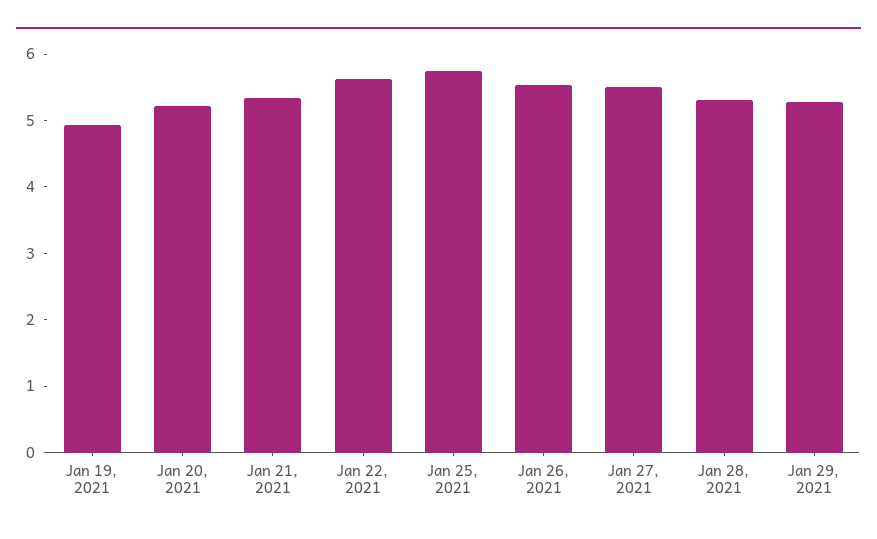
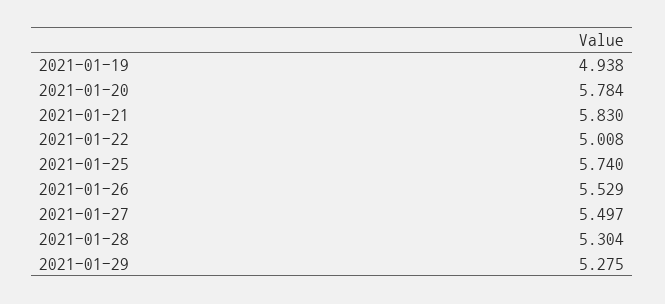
  {
    "Jan 19, 2021": 4.938,
-   "Jan 20, 2021": 5.2,
+   "Jan 20, 2021": 5.784,
-   "Jan 21, 2021": 5.4,
+   "Jan 21, 2021": 5.83,
-   "Jan 22, 2021": 5.6,
+   "Jan 22, 2021": 5.008,
    "Jan 25, 2021": 5.74,
    "Jan 26, 2021": 5.529,
    "Jan 27, 2021": 5.497,
    "Jan 28, 2021": 5.304,
    "Jan 29, 2021": 5.275
  }

